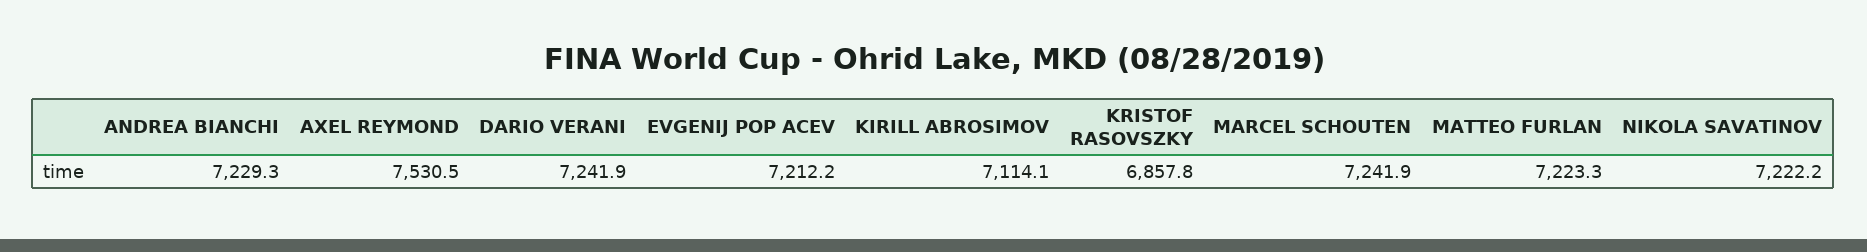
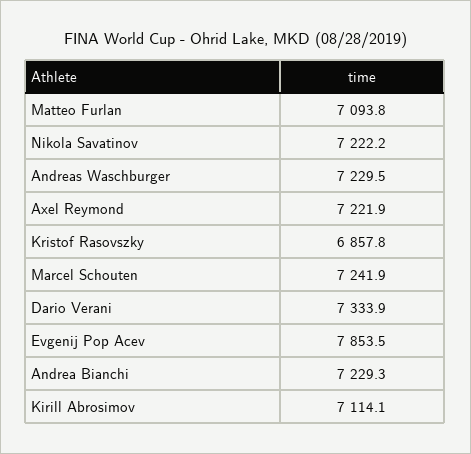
  {
    "ANDREA BIANCHI": 7229.3,
-   "AXEL REYMOND": 7530.5,
+   "AXEL REYMOND": 7221.9,
-   "DARIO VERANI": 7241.9,
+   "DARIO VERANI": 7333.9,
-   "EVGENIJ POP ACEV": 7212.2,
+   "EVGENIJ POP ACEV": 7853.5,
    "KIRILL ABROSIMOV": 7114.1,
    "KRISTOF RASOVSZKY": 6857.8,
    "MARCEL SCHOUTEN": 7241.9,
-   "MATTEO FURLAN": 7223.3,
+   "MATTEO FURLAN": 7093.8,
-   "NIKOLA SAVATINOV": 7222.2
+   "NIKOLA SAVATINOV": 7222.2,
+   "Andreas Waschburger": 7229.5
  }

